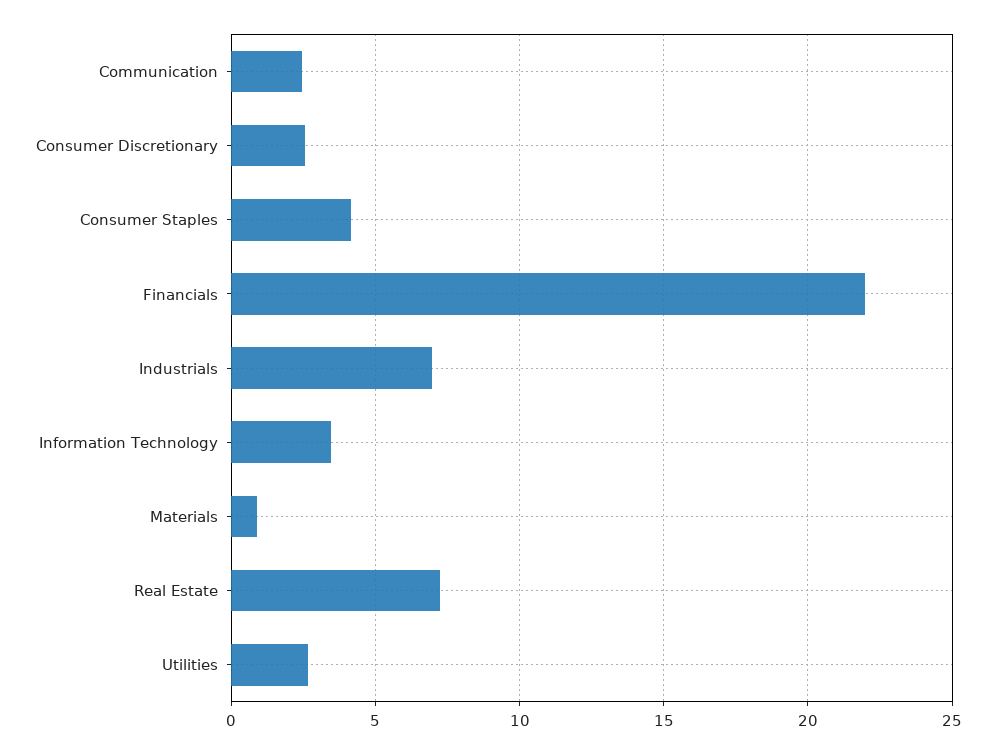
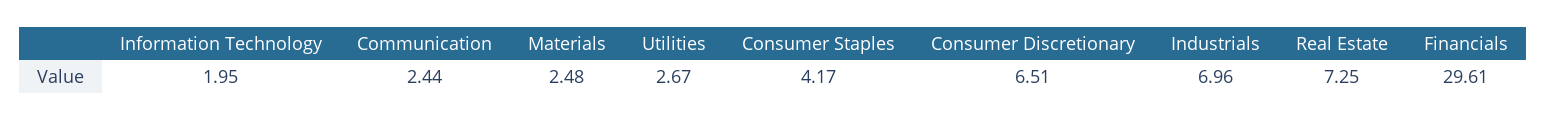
  {
    "Communication": 2.44,
-   "Consumer Discretionary": 2.5,
+   "Consumer Discretionary": 6.51,
    "Consumer Staples": 4.17,
-   "Financials": 22,
+   "Financials": 29.61,
    "Industrials": 6.96,
-   "Information Technology": 3.5,
+   "Information Technology": 1.95,
-   "Materials": 1,
+   "Materials": 2.48,
    "Real Estate": 7.25,
    "Utilities": 2.67
  }

